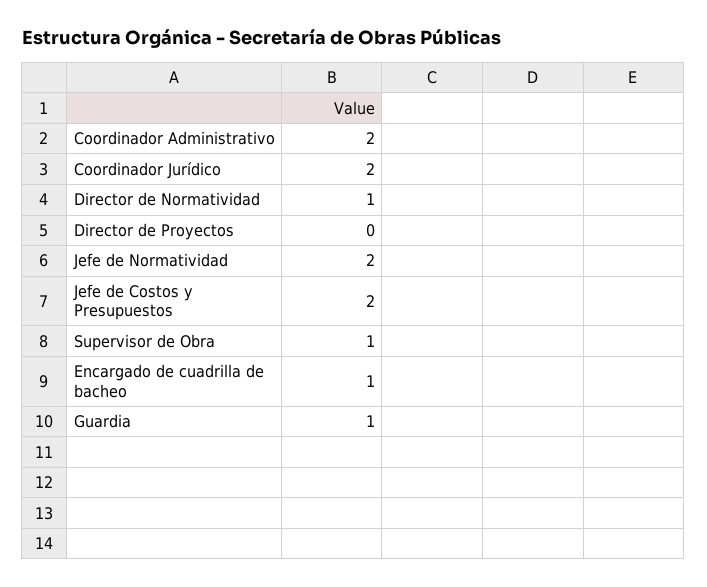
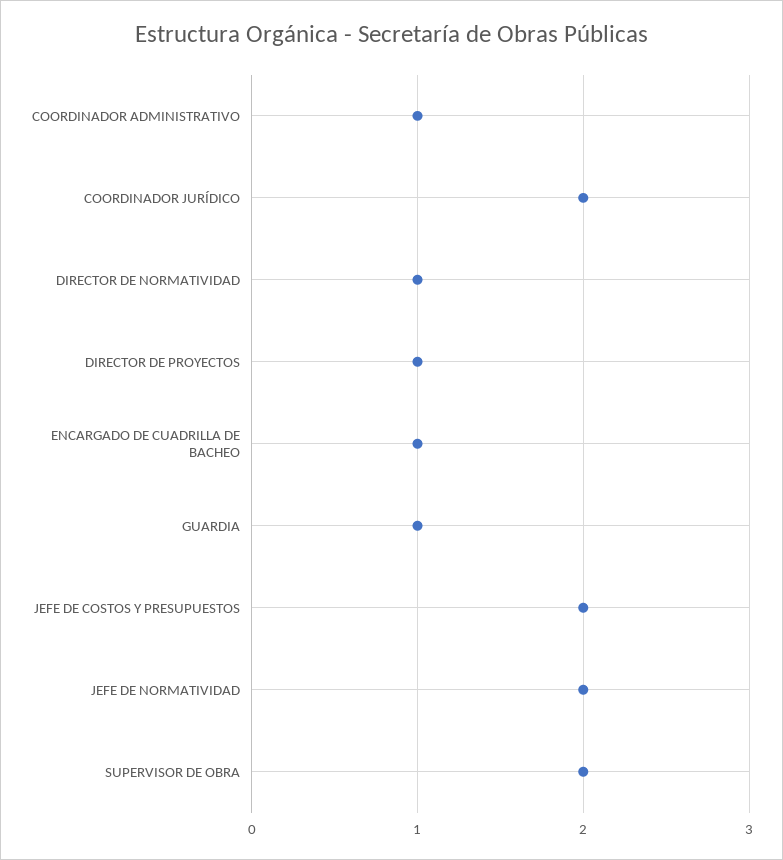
  {
-   "Coordinador Administrativo": 2,
+   "Coordinador Administrativo": 1,
    "Coordinador Jurídico": 2,
    "Director de Normatividad": 1,
-   "Director de Proyectos": 0,
+   "Director de Proyectos": 1,
    "Jefe de Normatividad": 2,
    "Jefe de Costos y Presupuestos": 2,
-   "Supervisor de Obra": 1,
+   "Supervisor de Obra": 2,
    "Encargado de cuadrilla de bacheo": 1,
    "Guardia": 1
  }

